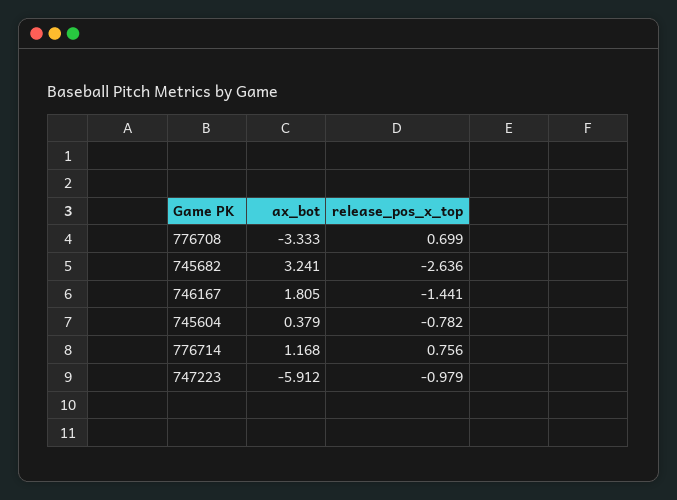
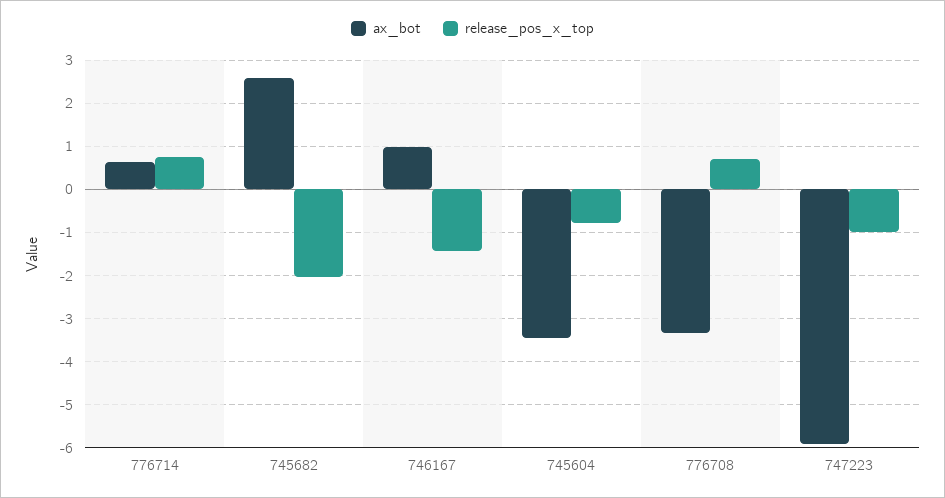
  {
    "ax_bot": {
      "776708": -3.333,
-     "745682": 3.241,
+     "745682": 2.6,
-     "746167": 1.805,
+     "746167": 1,
-     "745604": 0.379,
+     "745604": -3.4,
-     "776714": 1.168,
+     "776714": 0.6,
      "747223": -5.912
    },
    "release_pos_x_top": {
      "776708": 0.699,
-     "745682": -2.636,
+     "745682": -2,
      "746167": -1.441,
      "745604": -0.782,
      "776714": 0.756,
      "747223": -0.979
    }
  }

